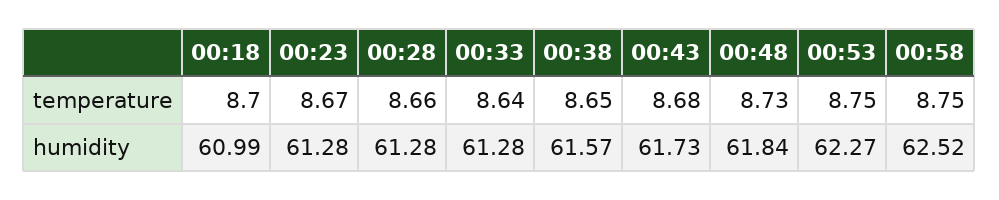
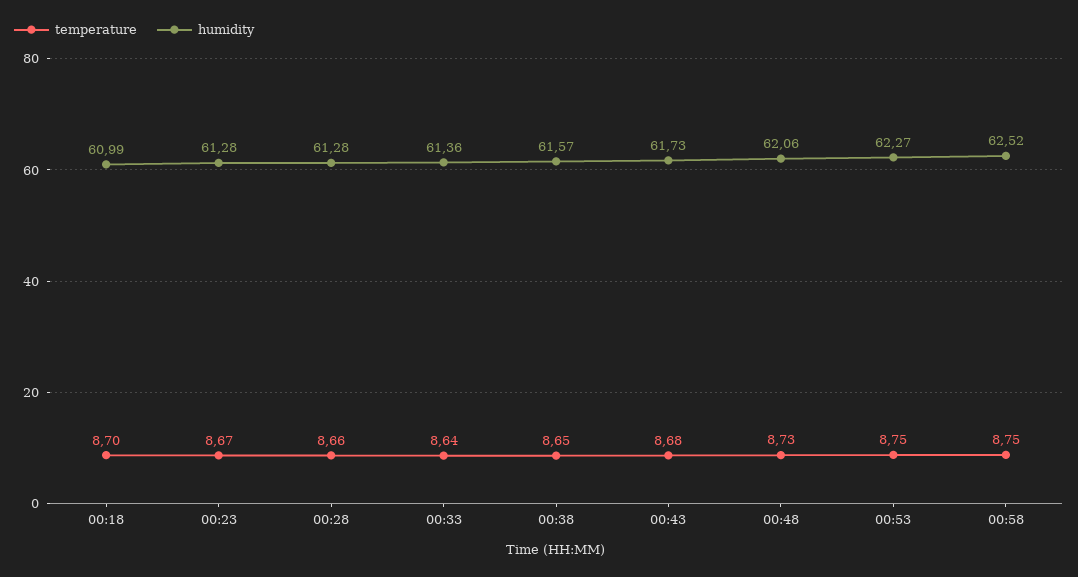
  {
    "temperature": {
      "00:18": 8.7,
      "00:23": 8.67,
      "00:28": 8.66,
      "00:33": 8.64,
      "00:38": 8.65,
      "00:43": 8.68,
      "00:48": 8.73,
      "00:53": 8.75,
      "00:58": 8.75
    },
    "humidity": {
      "00:18": 60.99,
      "00:23": 61.28,
      "00:28": 61.28,
-     "00:33": 61.28,
+     "00:33": 61.36,
      "00:38": 61.57,
      "00:43": 61.73,
-     "00:48": 61.84,
+     "00:48": 62.06,
      "00:53": 62.27,
      "00:58": 62.52
    }
  }

